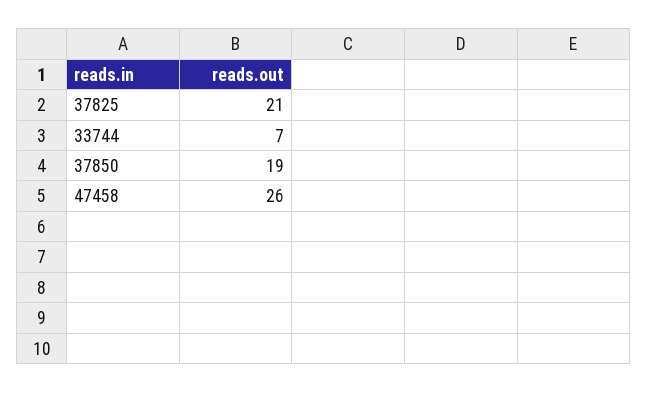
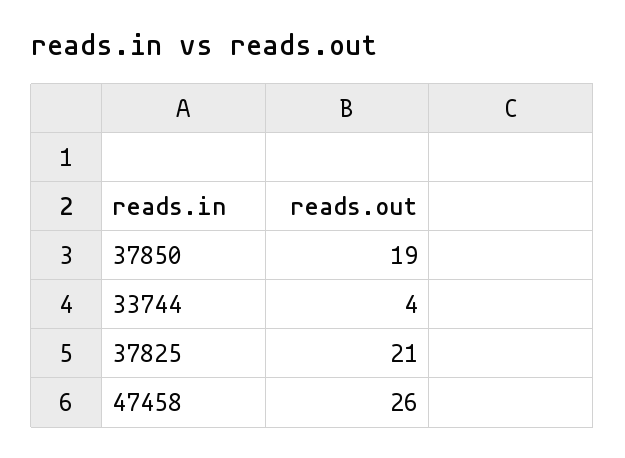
  {
    "37825": 21,
-   "33744": 7,
+   "33744": 4,
    "37850": 19,
    "47458": 26
  }

